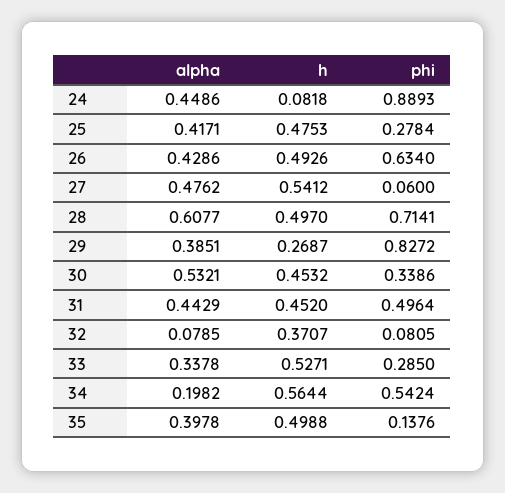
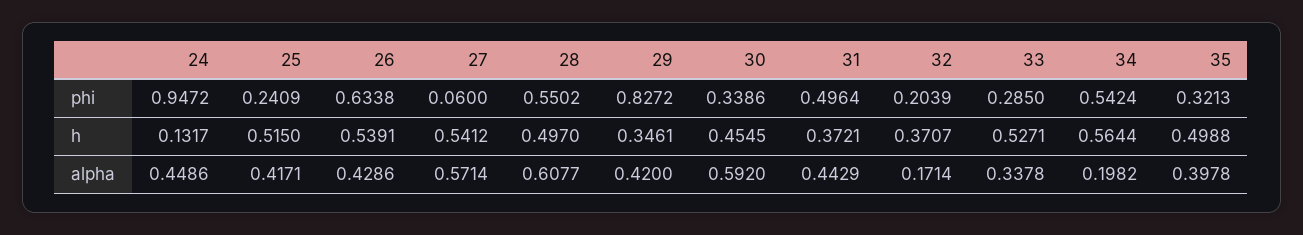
  {
    "alpha": {
      "24": 0.4486,
      "25": 0.4171,
      "26": 0.4286,
-     "27": 0.4762,
+     "27": 0.5714,
      "28": 0.6077,
-     "29": 0.3851,
+     "29": 0.42,
-     "30": 0.5321,
+     "30": 0.592,
      "31": 0.4429,
-     "32": 0.0785,
+     "32": 0.1714,
      "33": 0.3378,
      "34": 0.1982,
      "35": 0.3978
    },
    "h": {
-     "24": 0.0818,
+     "24": 0.1317,
-     "25": 0.4753,
+     "25": 0.515,
-     "26": 0.4926,
+     "26": 0.5391,
      "27": 0.5412,
      "28": 0.497,
-     "29": 0.2687,
+     "29": 0.3461,
-     "30": 0.4532,
+     "30": 0.4545,
-     "31": 0.452,
+     "31": 0.3721,
      "32": 0.3707,
      "33": 0.5271,
      "34": 0.5644,
      "35": 0.4988
    },
    "phi": {
-     "24": 0.8893,
+     "24": 0.9472,
-     "25": 0.2784,
+     "25": 0.2409,
-     "26": 0.634,
+     "26": 0.6338,
      "27": 0.06,
-     "28": 0.7141,
+     "28": 0.5502,
      "29": 0.8272,
      "30": 0.3386,
      "31": 0.4964,
-     "32": 0.0805,
+     "32": 0.2039,
      "33": 0.285,
      "34": 0.5424,
-     "35": 0.1376
+     "35": 0.3213
    }
  }

